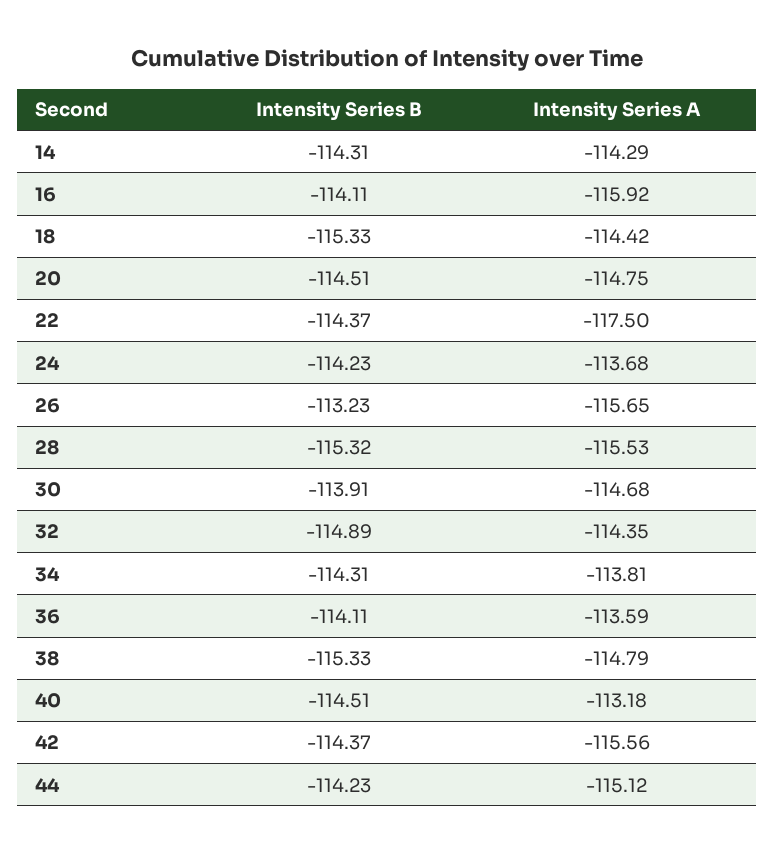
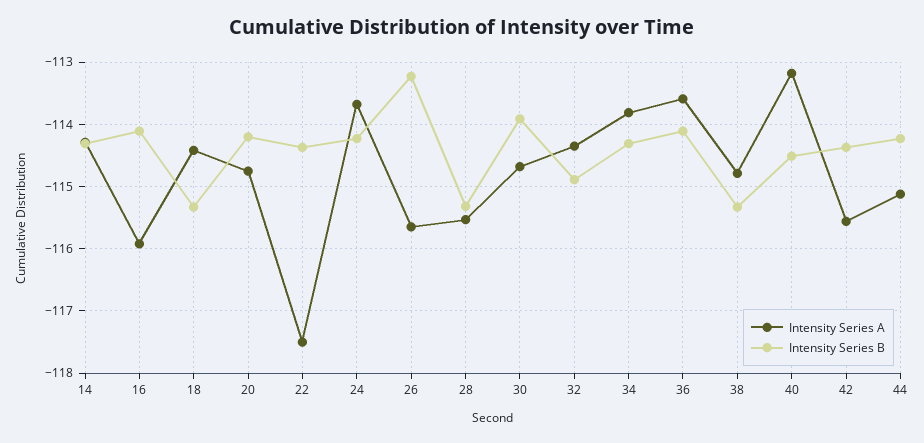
  {
    "Intensity Series B": {
      "14": -114.31,
      "16": -114.11,
      "18": -115.33,
-     "20": -114.51,
+     "20": -114.2,
      "22": -114.37,
      "24": -114.23,
      "26": -113.23,
      "28": -115.32,
      "30": -113.91,
      "32": -114.89,
      "34": -114.31,
      "36": -114.11,
      "38": -115.33,
      "40": -114.51,
      "42": -114.37,
      "44": -114.23
    },
    "Intensity Series A": {
      "14": -114.29,
      "16": -115.92,
      "18": -114.42,
      "20": -114.75,
      "22": -117.5,
      "24": -113.68,
      "26": -115.65,
      "28": -115.53,
      "30": -114.68,
      "32": -114.35,
      "34": -113.81,
      "36": -113.59,
      "38": -114.79,
      "40": -113.18,
      "42": -115.56,
      "44": -115.12
    }
  }

